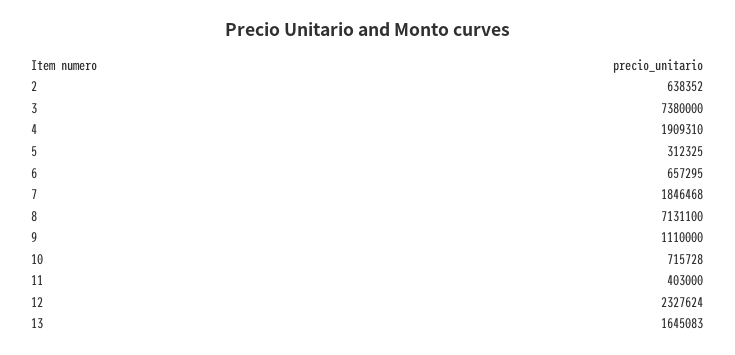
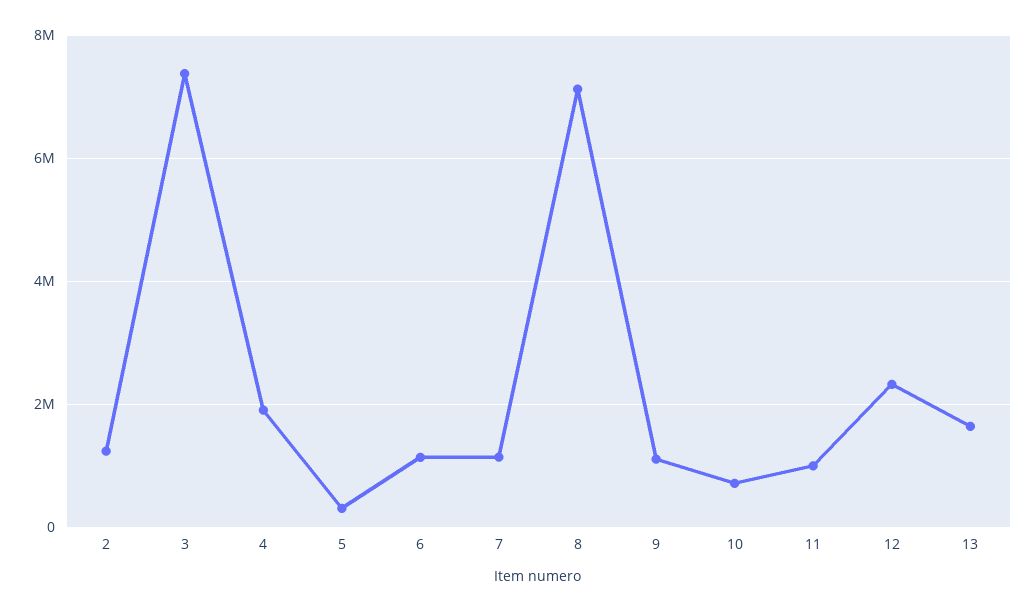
  {
-   "2": 638352,
+   "2": 1200000,
    "3": 7380000,
    "4": 1909310,
    "5": 312325,
-   "6": 657295,
+   "6": 1200000,
-   "7": 1846468,
+   "7": 1200000,
    "8": 7131100,
    "9": 1110000,
    "10": 715728,
-   "11": 403000,
+   "11": 1000000,
    "12": 2327624,
    "13": 1645083
  }

